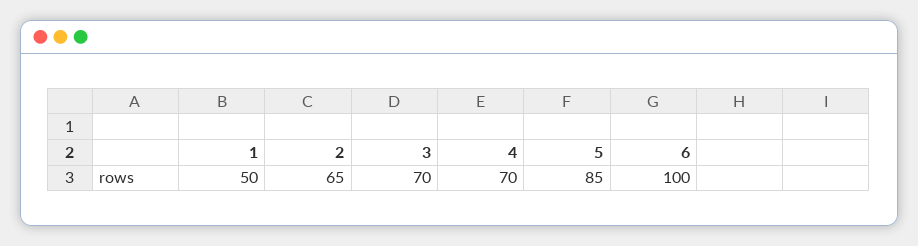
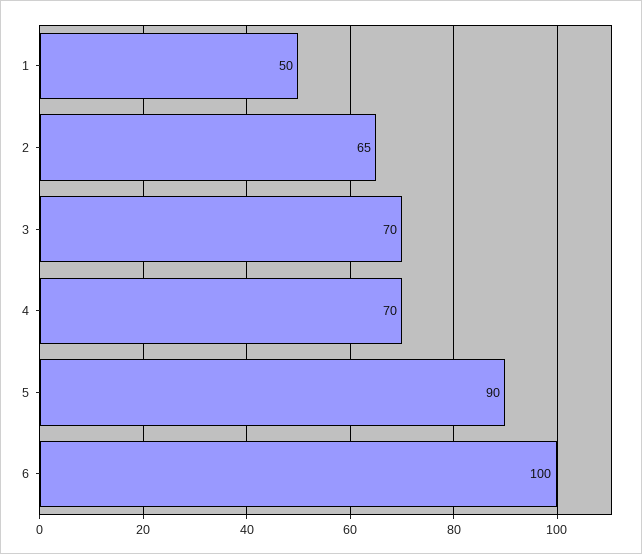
  {
    "1": 50,
    "2": 65,
    "3": 70,
    "4": 70,
-   "5": 85,
+   "5": 90,
    "6": 100
  }

